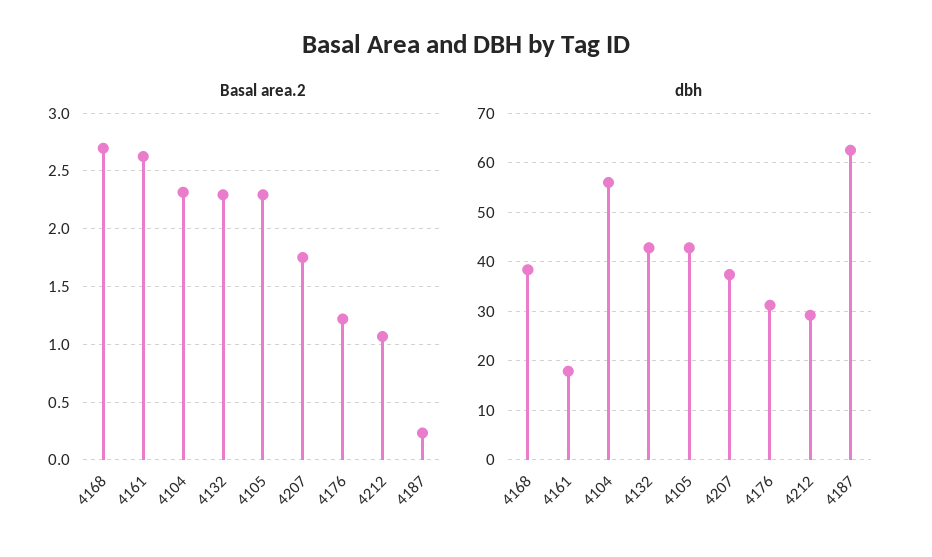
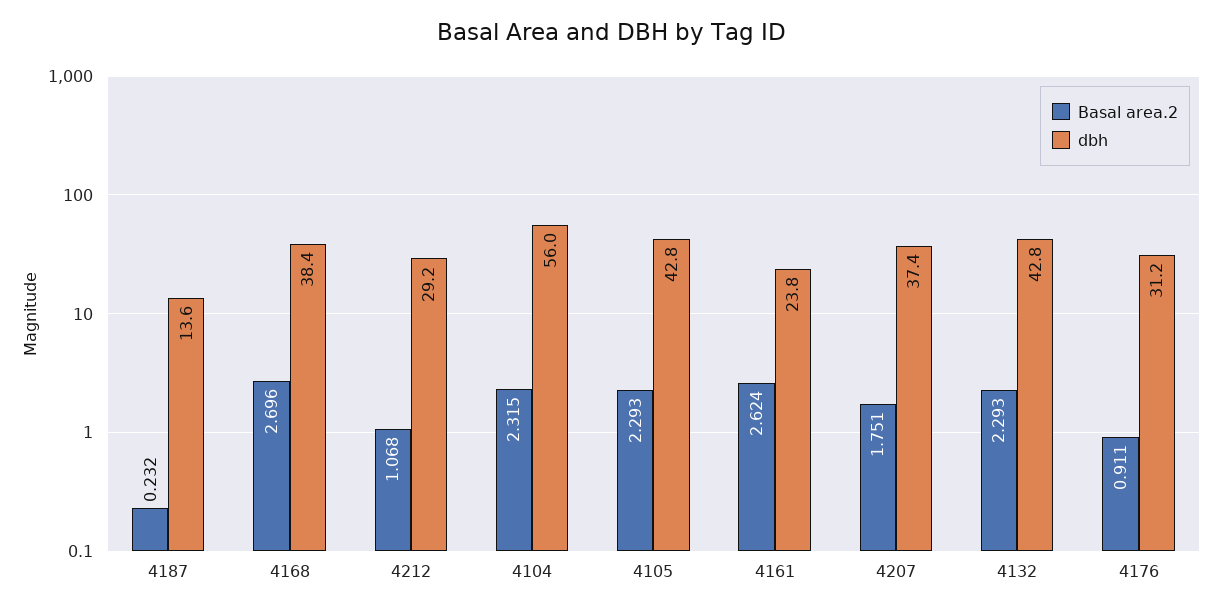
  {
    "Basal area.2": {
      "4168": 2.696,
      "4161": 2.624,
      "4104": 2.315,
      "4132": 2.293,
      "4105": 2.293,
      "4207": 1.751,
-     "4176": 1.2,
+     "4176": 0.911,
      "4212": 1.068,
      "4187": 0.232
    },
    "dbh": {
      "4168": 38.4,
-     "4161": 18,
+     "4161": 23.8,
      "4104": 56,
      "4132": 42.8,
      "4105": 42.8,
      "4207": 37.4,
      "4176": 31.2,
      "4212": 29.2,
-     "4187": 62
+     "4187": 13.6
    }
  }

